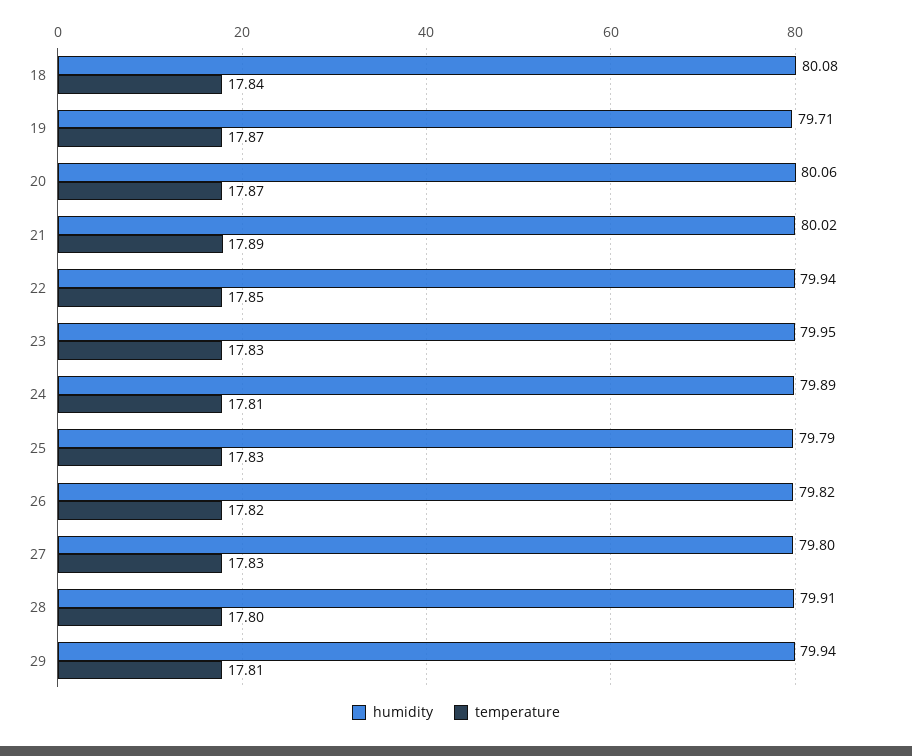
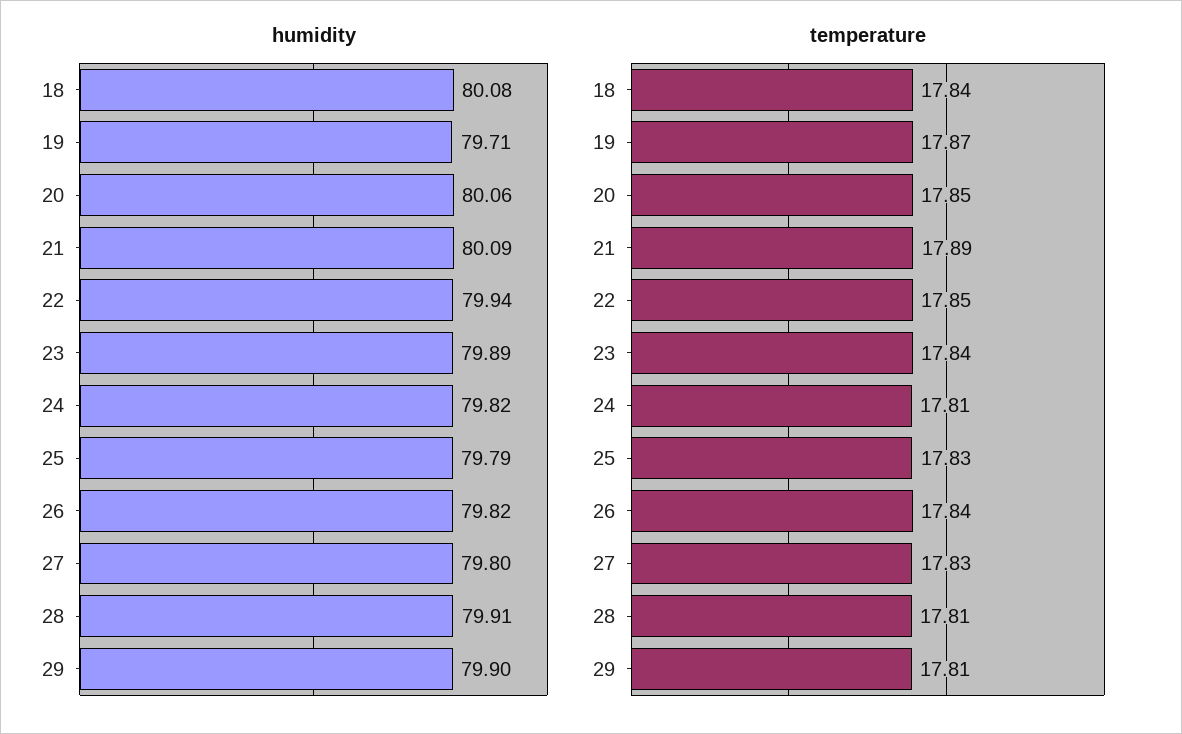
  {
    "humidity": {
      "18": 80.08,
      "19": 79.71,
      "20": 80.06,
-     "21": 80.02,
+     "21": 80.09,
      "22": 79.94,
-     "23": 79.95,
+     "23": 79.89,
-     "24": 79.89,
+     "24": 79.82,
      "25": 79.79,
      "26": 79.82,
      "27": 79.8,
      "28": 79.91,
-     "29": 79.94
+     "29": 79.9
    },
    "temperature": {
      "18": 17.84,
      "19": 17.87,
-     "20": 17.87,
+     "20": 17.85,
      "21": 17.89,
      "22": 17.85,
-     "23": 17.83,
+     "23": 17.84,
      "24": 17.81,
      "25": 17.83,
-     "26": 17.82,
+     "26": 17.84,
      "27": 17.83,
-     "28": 17.8,
+     "28": 17.81,
      "29": 17.81
    }
  }

